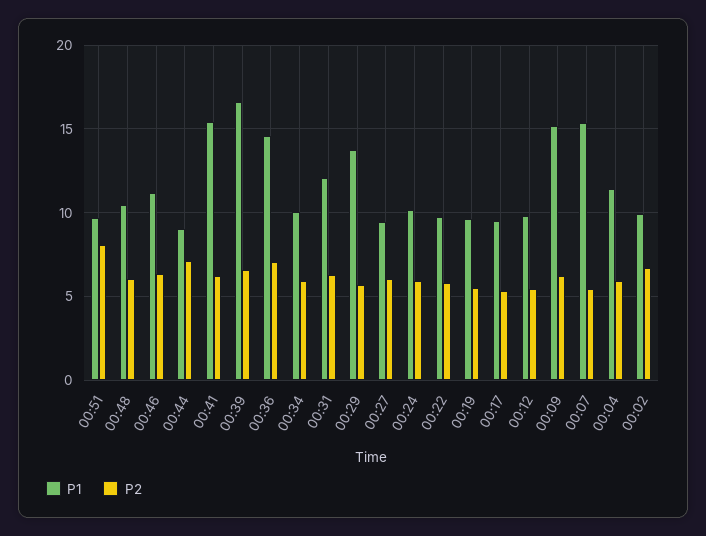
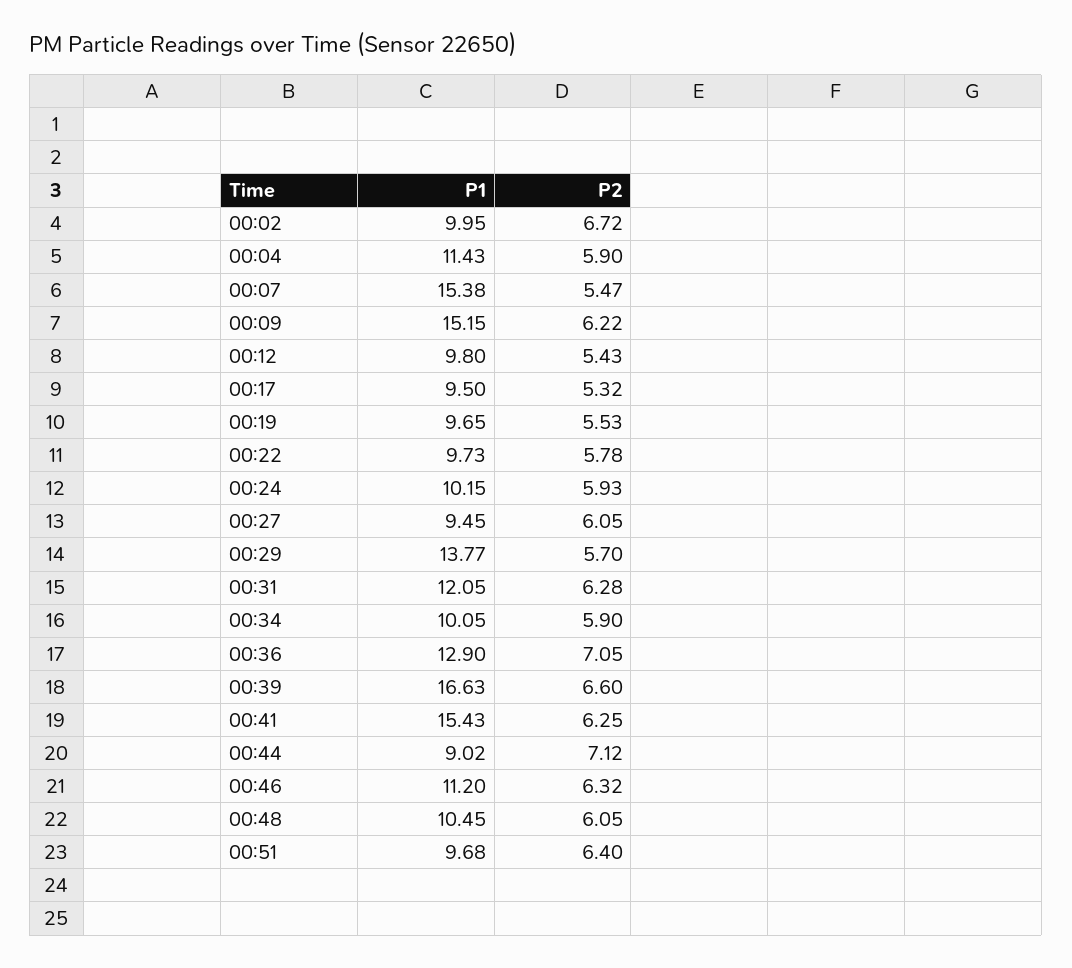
  {
    "P1": {
      "00:51": 9.68,
      "00:48": 10.45,
      "00:46": 11.2,
      "00:44": 9.02,
      "00:41": 15.43,
      "00:39": 16.63,
-     "00:36": 14.5,
+     "00:36": 12.9,
      "00:34": 10.05,
      "00:31": 12.05,
      "00:29": 13.77,
      "00:27": 9.45,
      "00:24": 10.15,
      "00:22": 9.73,
      "00:19": 9.65,
      "00:17": 9.5,
      "00:12": 9.8,
      "00:09": 15.15,
      "00:07": 15.38,
      "00:04": 11.43,
      "00:02": 9.95
    },
    "P2": {
-     "00:51": 8,
+     "00:51": 6.4,
      "00:48": 6.05,
      "00:46": 6.32,
      "00:44": 7.12,
      "00:41": 6.25,
      "00:39": 6.6,
      "00:36": 7.05,
      "00:34": 5.9,
      "00:31": 6.28,
      "00:29": 5.7,
      "00:27": 6.05,
      "00:24": 5.93,
      "00:22": 5.78,
      "00:19": 5.53,
      "00:17": 5.32,
      "00:12": 5.43,
      "00:09": 6.22,
      "00:07": 5.47,
      "00:04": 5.9,
      "00:02": 6.72
    }
  }

